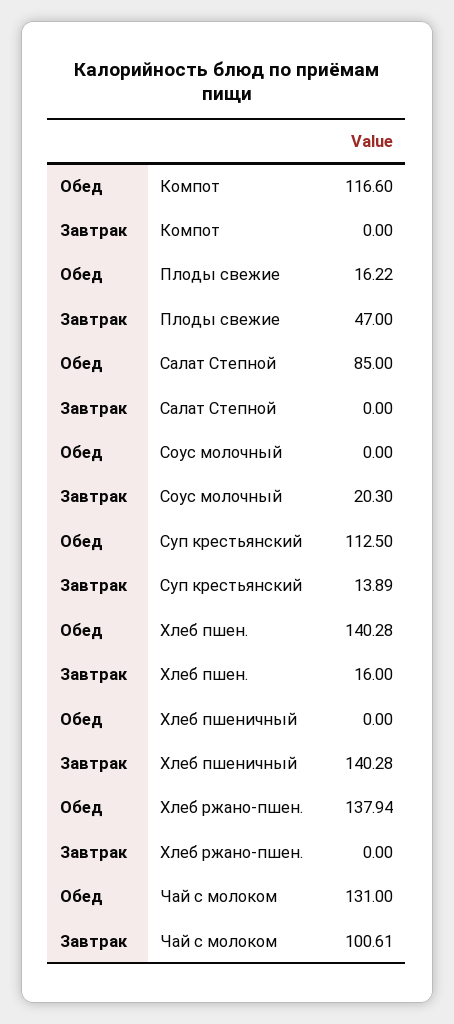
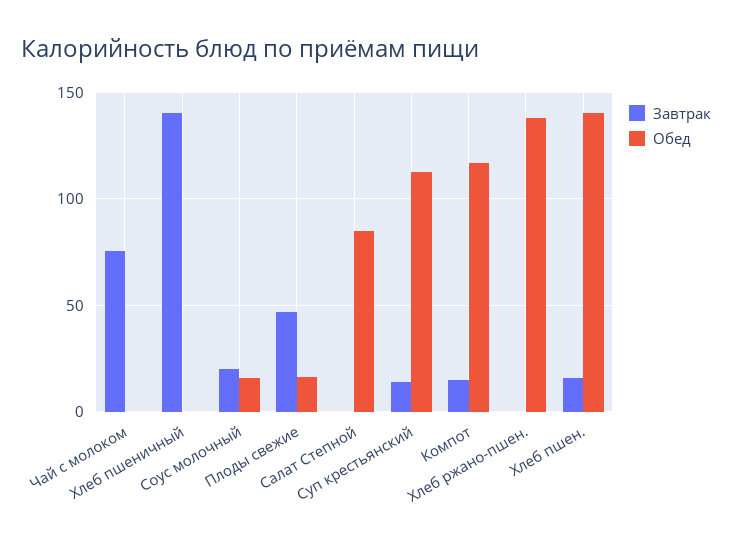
  {
    "Обед": {
      "Компот": 116.6,
      "Плоды свежие": 16.22,
      "Салат Степной": 85,
-     "Соус молочный": 0,
+     "Соус молочный": 15,
      "Суп крестьянский": 112.5,
      "Хлеб пшен.": 140.28,
      "Хлеб пшеничный": 0,
      "Хлеб ржано-пшен.": 137.94,
-     "Чай с молоком": 131
+     "Чай с молоком": 0
    },
    "Завтрак": {
-     "Компот": 0,
+     "Компот": 15,
      "Плоды свежие": 47,
      "Салат Степной": 0,
      "Соус молочный": 20.3,
      "Суп крестьянский": 13.89,
      "Хлеб пшен.": 16,
      "Хлеб пшеничный": 140.28,
      "Хлеб ржано-пшен.": 0,
-     "Чай с молоком": 100.61
+     "Чай с молоком": 75
    }
  }

